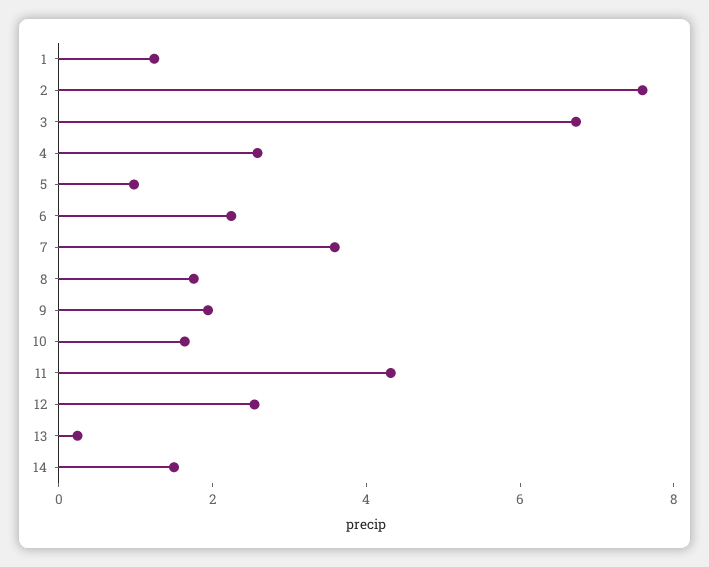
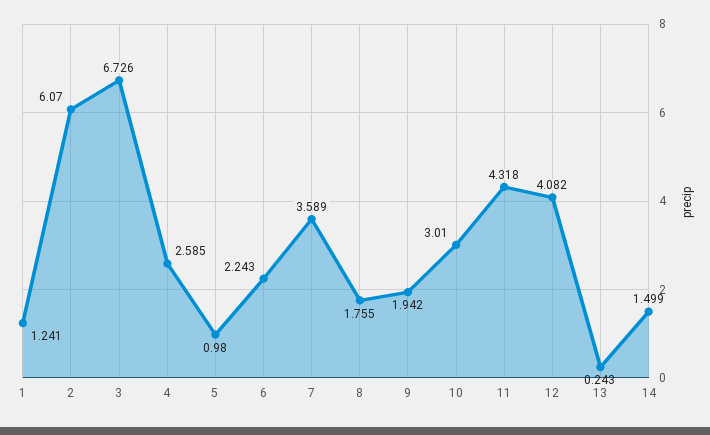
  {
    "1": 1.241,
-   "2": 7.5,
+   "2": 6.07,
    "3": 6.726,
    "4": 2.585,
    "5": 0.98,
    "6": 2.243,
    "7": 3.589,
    "8": 1.755,
    "9": 1.942,
-   "10": 1.5,
+   "10": 3.01,
    "11": 4.318,
-   "12": 2.5,
+   "12": 4.082,
    "13": 0.243,
    "14": 1.499
  }

